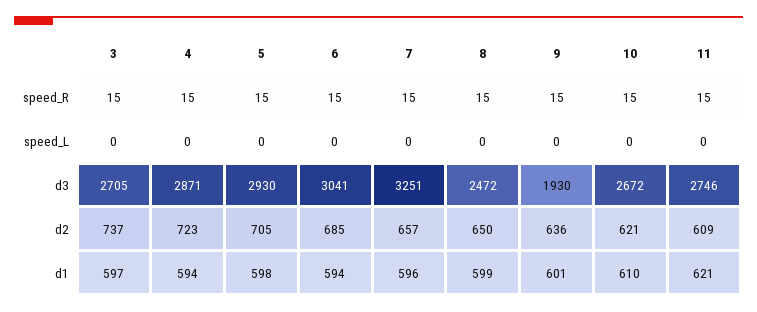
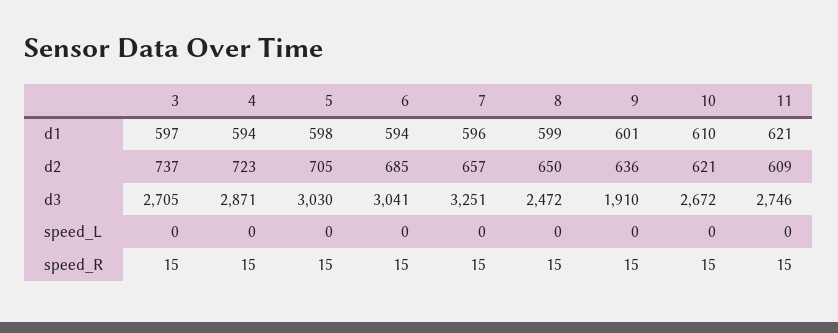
  {
    "3": {
      "speed_R": 15,
      "speed_L": 0,
      "d3": 2705,
      "d2": 737,
      "d1": 597
    },
    "4": {
      "speed_R": 15,
      "speed_L": 0,
      "d3": 2871,
      "d2": 723,
      "d1": 594
    },
    "5": {
      "speed_R": 15,
      "speed_L": 0,
-     "d3": 2930,
+     "d3": 3030,
      "d2": 705,
      "d1": 598
    },
    "6": {
      "speed_R": 15,
      "speed_L": 0,
      "d3": 3041,
      "d2": 685,
      "d1": 594
    },
    "7": {
      "speed_R": 15,
      "speed_L": 0,
      "d3": 3251,
      "d2": 657,
      "d1": 596
    },
    "8": {
      "speed_R": 15,
      "speed_L": 0,
      "d3": 2472,
      "d2": 650,
      "d1": 599
    },
    "9": {
      "speed_R": 15,
      "speed_L": 0,
-     "d3": 1930,
+     "d3": 1910,
      "d2": 636,
      "d1": 601
    },
    "10": {
      "speed_R": 15,
      "speed_L": 0,
      "d3": 2672,
      "d2": 621,
      "d1": 610
    },
    "11": {
      "speed_R": 15,
      "speed_L": 0,
      "d3": 2746,
      "d2": 609,
      "d1": 621
    }
  }

